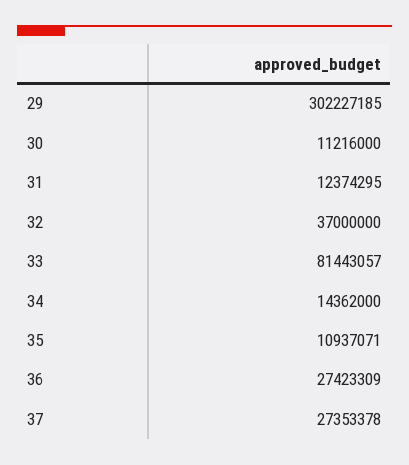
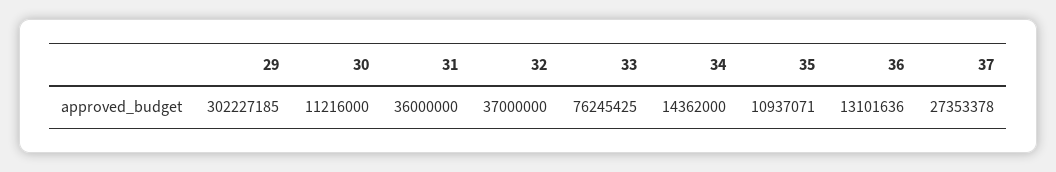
  {
    "29": 302227185,
    "30": 11216000,
-   "31": 12374295,
+   "31": 36000000,
    "32": 37000000,
-   "33": 81443057,
+   "33": 76245425,
    "34": 14362000,
    "35": 10937071,
-   "36": 27423309,
+   "36": 13101636,
    "37": 27353378
  }

